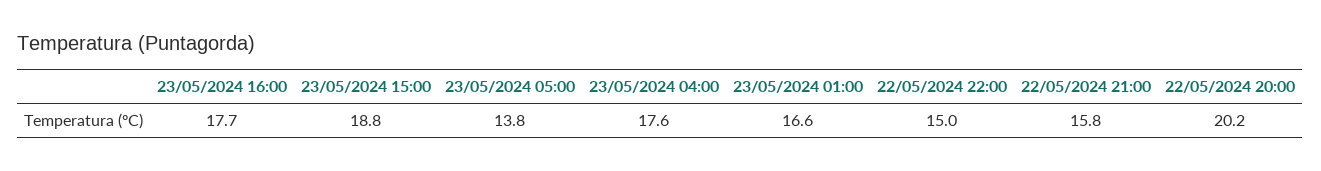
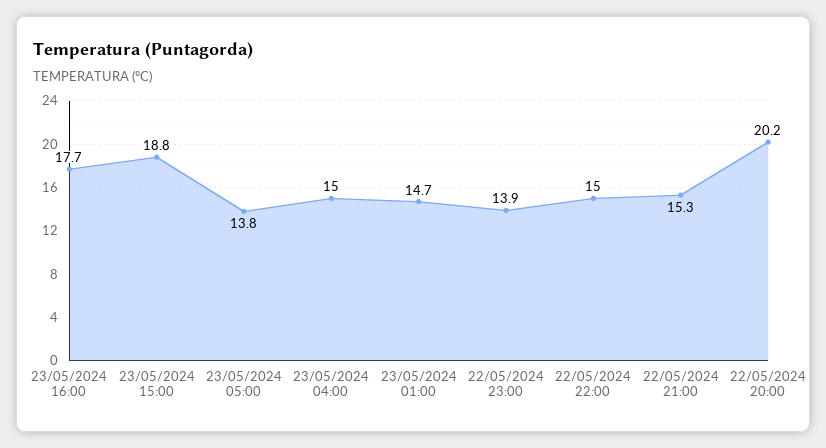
  {
    "23/05/2024 16:00": 17.7,
    "23/05/2024 15:00": 18.8,
    "23/05/2024 05:00": 13.8,
-   "23/05/2024 04:00": 17.6,
+   "23/05/2024 04:00": 15,
-   "23/05/2024 01:00": 16.6,
+   "23/05/2024 01:00": 14.7,
    "22/05/2024 22:00": 15,
-   "22/05/2024 21:00": 15.8,
+   "22/05/2024 21:00": 15.3,
-   "22/05/2024 20:00": 20.2
+   "22/05/2024 20:00": 20.2,
+   "22/05/2024 23:00": 13.9
  }

